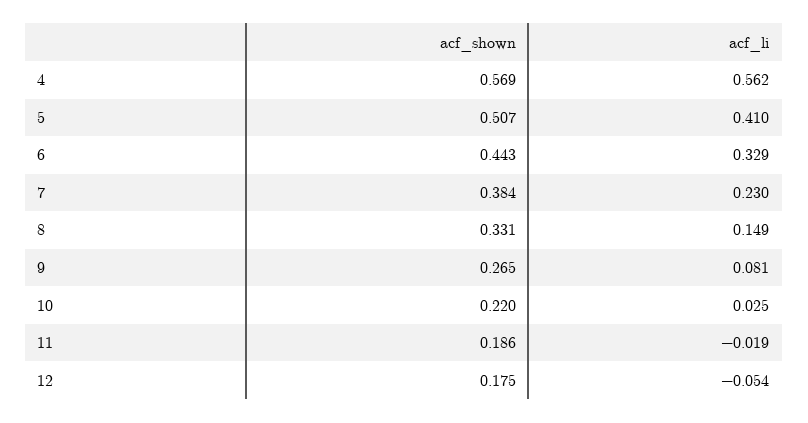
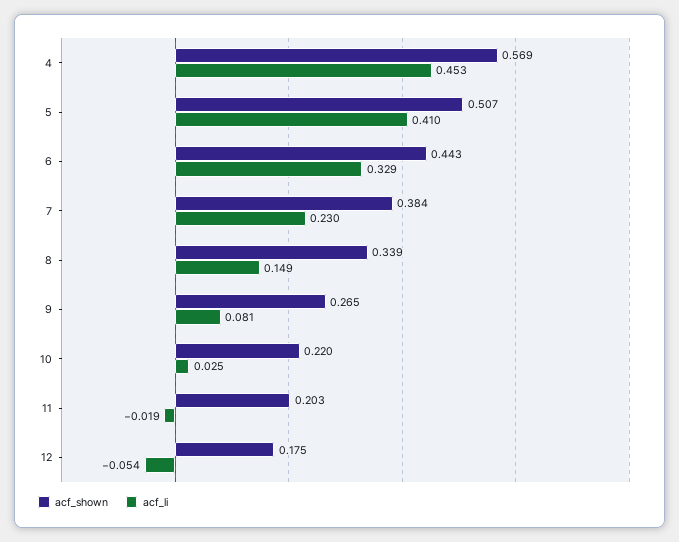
  {
    "acf_shown": {
      "4": 0.569,
      "5": 0.507,
      "6": 0.443,
      "7": 0.384,
-     "8": 0.331,
+     "8": 0.339,
      "9": 0.265,
      "10": 0.22,
-     "11": 0.186,
+     "11": 0.203,
      "12": 0.175
    },
    "acf_li": {
-     "4": 0.562,
+     "4": 0.453,
      "5": 0.41,
      "6": 0.329,
      "7": 0.23,
      "8": 0.149,
      "9": 0.081,
      "10": 0.025,
      "11": -0.019,
      "12": -0.054
    }
  }

